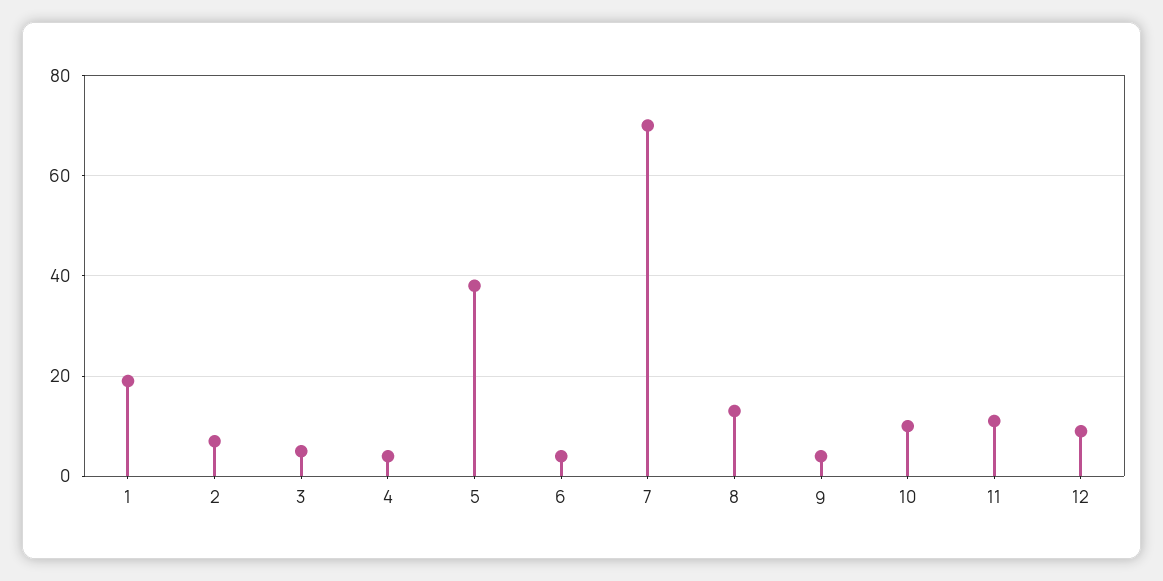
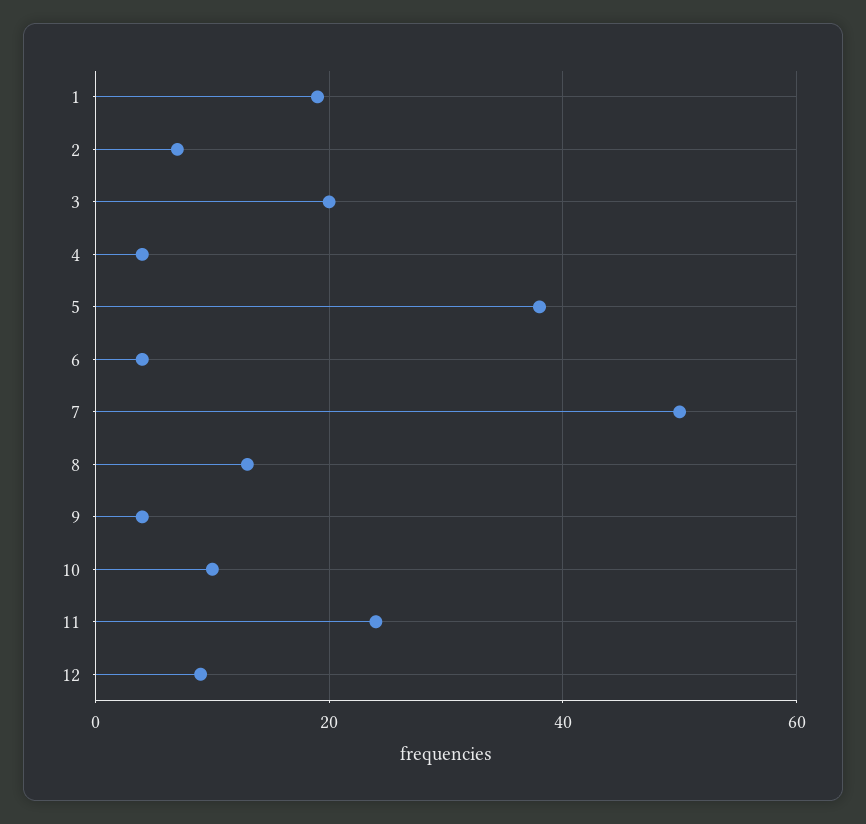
  {
    "1": 20,
    "2": 5,
-   "3": 5,
+   "3": 20,
    "4": 5,
    "5": 40,
    "6": 5,
-   "7": 70,
+   "7": 50,
    "8": 15,
    "9": 5,
    "10": 10,
-   "11": 10,
+   "11": 25,
    "12": 10
  }

